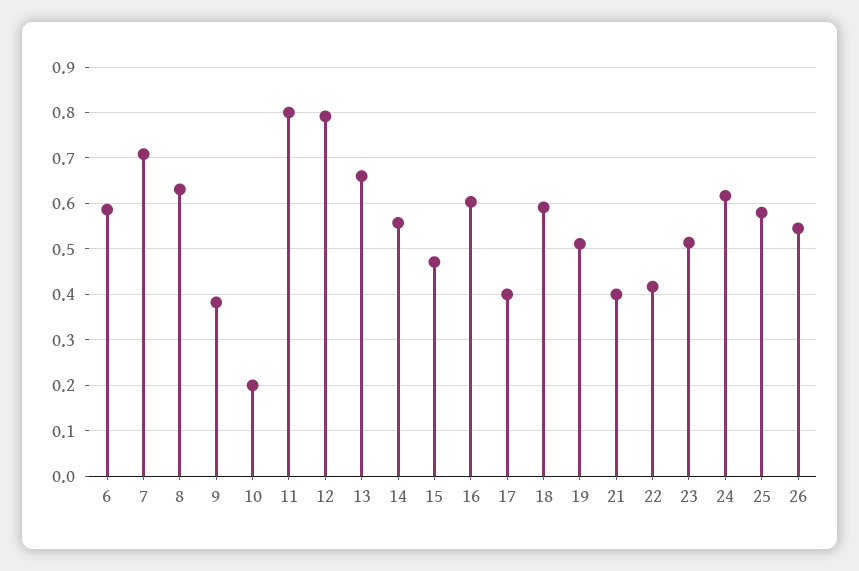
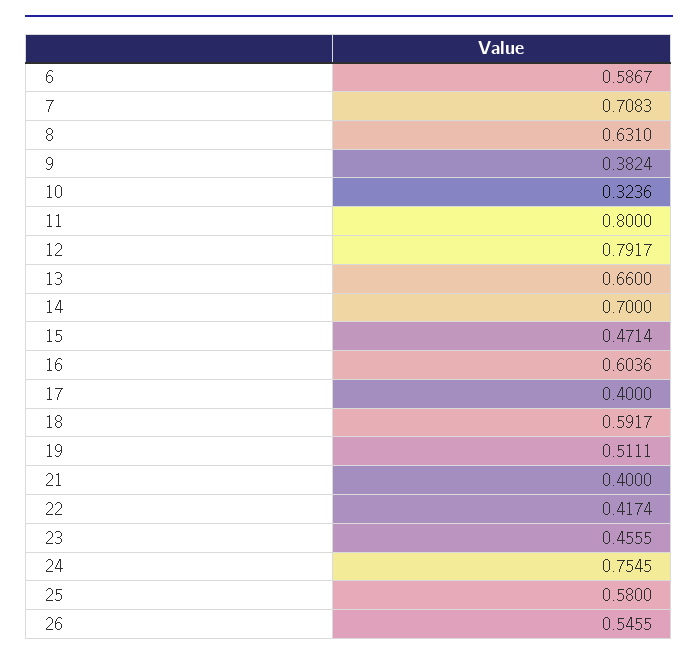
  {
    "6": 0.5867,
    "7": 0.7083,
    "8": 0.631,
    "9": 0.3824,
-   "10": 0.2,
+   "10": 0.3236,
    "11": 0.8,
    "12": 0.7917,
    "13": 0.66,
-   "14": 0.56,
+   "14": 0.7,
    "15": 0.4714,
    "16": 0.6036,
    "17": 0.4,
    "18": 0.5917,
    "19": 0.5111,
    "21": 0.4,
    "22": 0.4174,
-   "23": 0.52,
+   "23": 0.4555,
-   "24": 0.62,
+   "24": 0.7545,
    "25": 0.58,
    "26": 0.5455
  }

